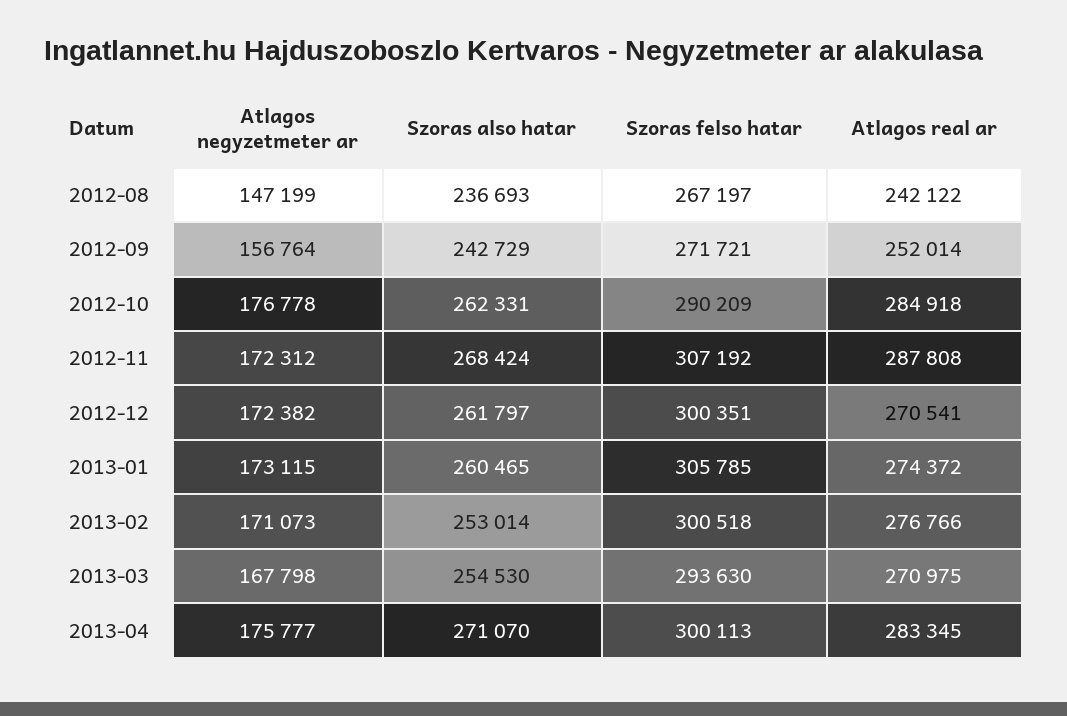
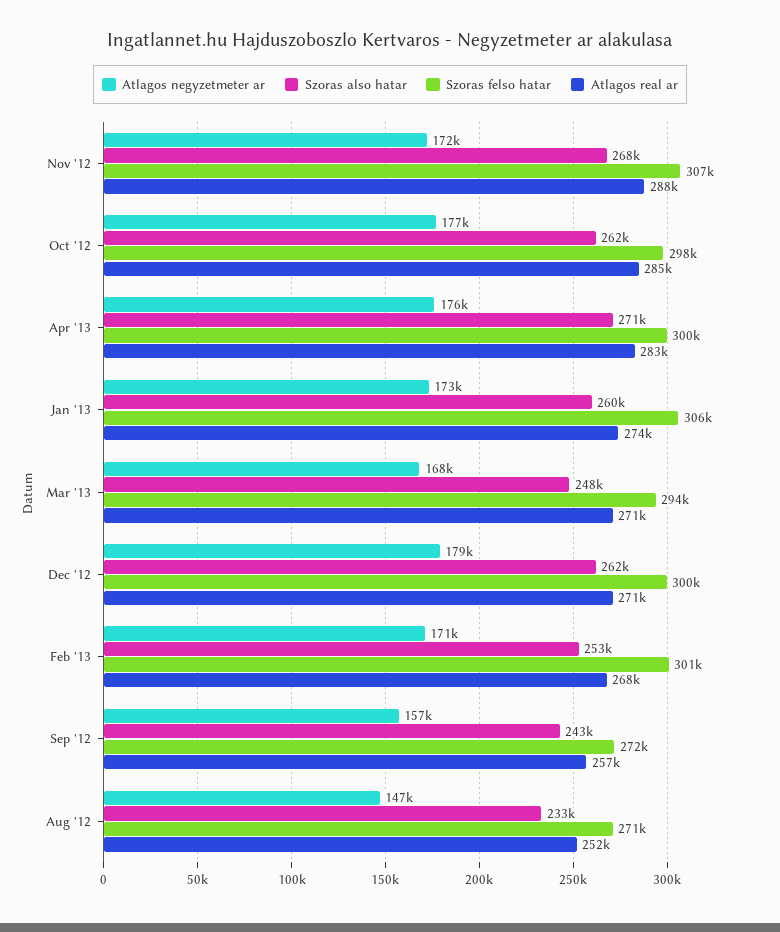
  {
    "Atlagos negyzetmeter ar": {
      "2012-08": 147199,
      "2012-09": 156764,
      "2012-10": 176778,
      "2012-11": 172312,
-     "2012-12": 172382,
+     "2012-12": 179000,
      "2013-01": 173115,
      "2013-02": 171073,
      "2013-03": 167798,
      "2013-04": 175777
    },
    "Szoras also hatar": {
-     "2012-08": 236693,
+     "2012-08": 233000,
      "2012-09": 242729,
      "2012-10": 262331,
      "2012-11": 268424,
      "2012-12": 261797,
      "2013-01": 260465,
      "2013-02": 253014,
-     "2013-03": 254530,
+     "2013-03": 248000,
      "2013-04": 271070
    },
    "Szoras felso hatar": {
-     "2012-08": 267197,
+     "2012-08": 271000,
      "2012-09": 271721,
-     "2012-10": 290209,
+     "2012-10": 298000,
      "2012-11": 307192,
      "2012-12": 300351,
      "2013-01": 305785,
      "2013-02": 300518,
      "2013-03": 293630,
      "2013-04": 300113
    },
    "Atlagos real ar": {
-     "2012-08": 242122,
+     "2012-08": 252000,
-     "2012-09": 252014,
+     "2012-09": 257000,
      "2012-10": 284918,
      "2012-11": 287808,
      "2012-12": 270541,
      "2013-01": 274372,
-     "2013-02": 276766,
+     "2013-02": 268000,
      "2013-03": 270975,
      "2013-04": 283345
    }
  }

